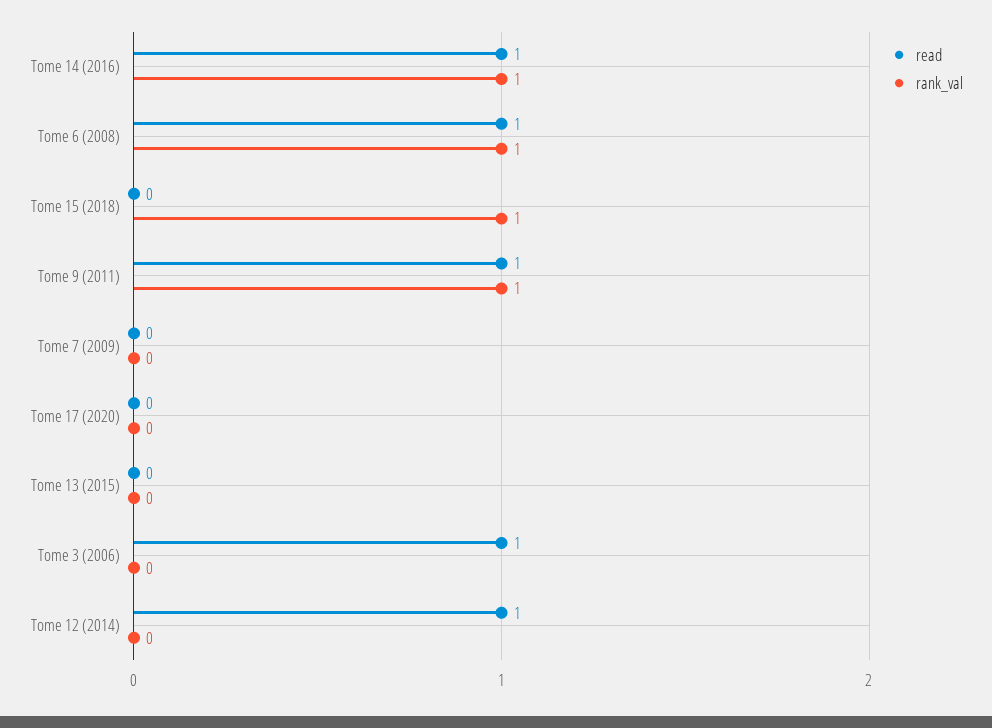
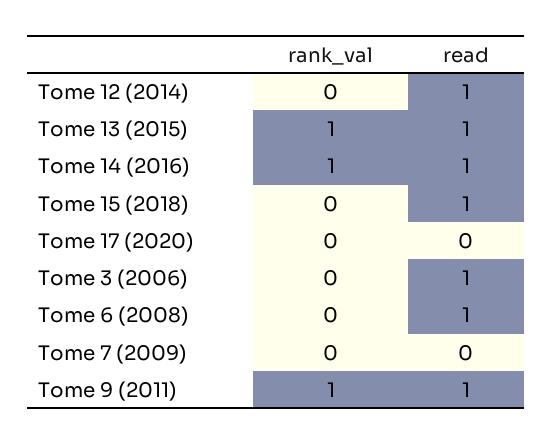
  {
    "read": {
      "Tome 14 (2016)": 1,
      "Tome 6 (2008)": 1,
-     "Tome 15 (2018)": 0,
+     "Tome 15 (2018)": 1,
      "Tome 9 (2011)": 1,
      "Tome 7 (2009)": 0,
      "Tome 17 (2020)": 0,
-     "Tome 13 (2015)": 0,
+     "Tome 13 (2015)": 1,
      "Tome 3 (2006)": 1,
      "Tome 12 (2014)": 1
    },
    "rank_val": {
      "Tome 14 (2016)": 1,
-     "Tome 6 (2008)": 1,
+     "Tome 6 (2008)": 0,
-     "Tome 15 (2018)": 1,
+     "Tome 15 (2018)": 0,
      "Tome 9 (2011)": 1,
      "Tome 7 (2009)": 0,
      "Tome 17 (2020)": 0,
-     "Tome 13 (2015)": 0,
+     "Tome 13 (2015)": 1,
      "Tome 3 (2006)": 0,
      "Tome 12 (2014)": 0
    }
  }

